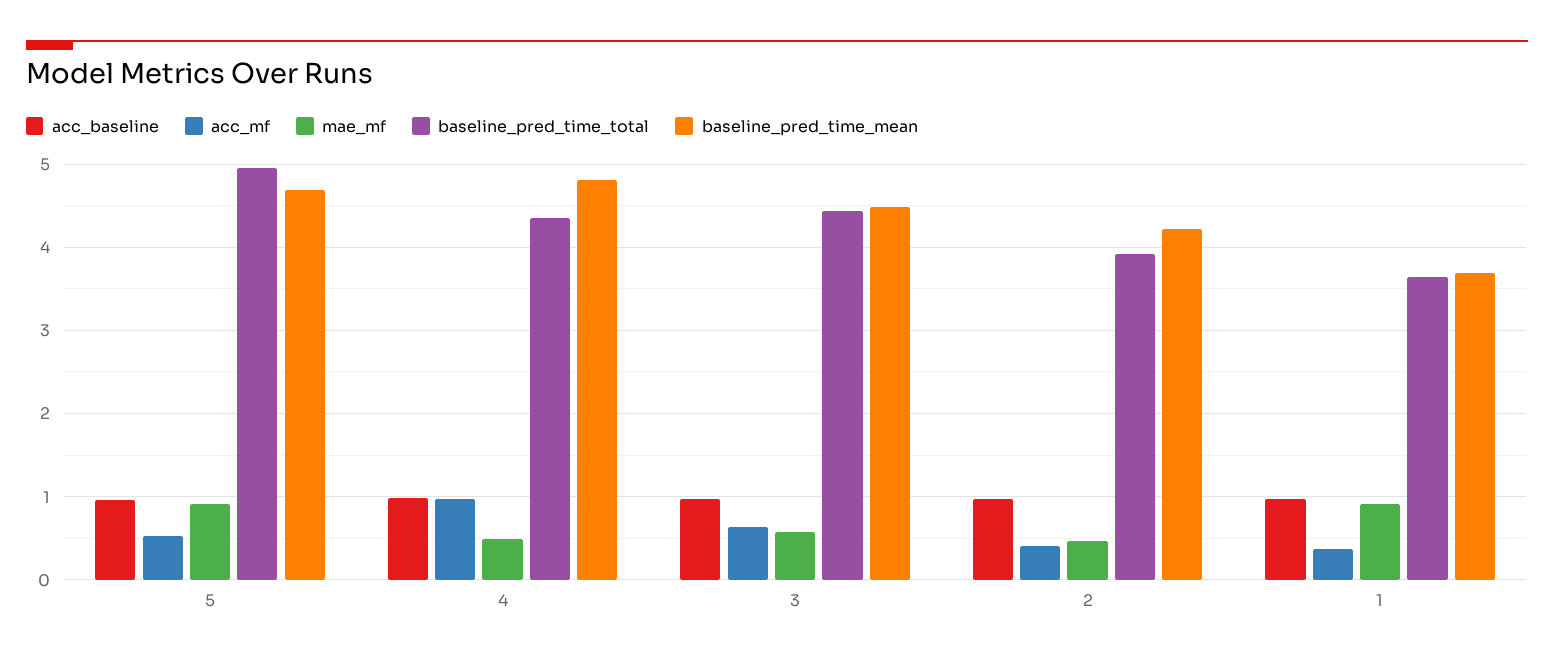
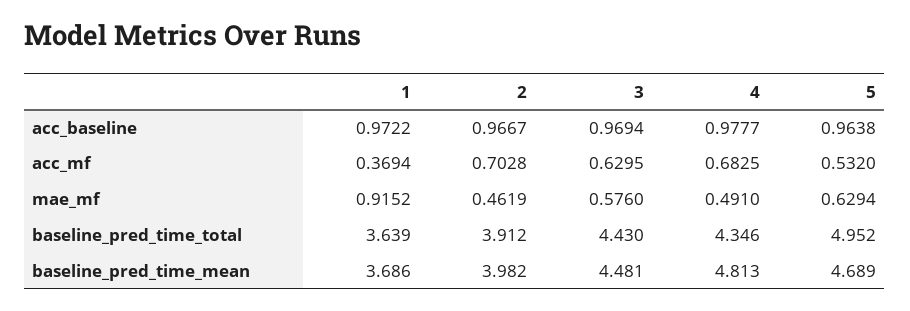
  {
    "acc_baseline": {
      "5": 0.9638,
      "4": 0.9777,
      "3": 0.9694,
      "2": 0.9667,
      "1": 0.9722
    },
    "acc_mf": {
      "5": 0.532,
-     "4": 1,
+     "4": 0.6825,
      "3": 0.6295,
-     "2": 0.4,
+     "2": 0.7028,
      "1": 0.3694
    },
    "mae_mf": {
-     "5": 0.9,
+     "5": 0.6294,
      "4": 0.491,
      "3": 0.576,
      "2": 0.4619,
      "1": 0.9152
    },
    "baseline_pred_time_total": {
      "5": 4.952,
      "4": 4.346,
      "3": 4.43,
      "2": 3.912,
      "1": 3.639
    },
    "baseline_pred_time_mean": {
      "5": 4.689,
      "4": 4.813,
      "3": 4.481,
-     "2": 4.2,
+     "2": 3.982,
      "1": 3.686
    }
  }

